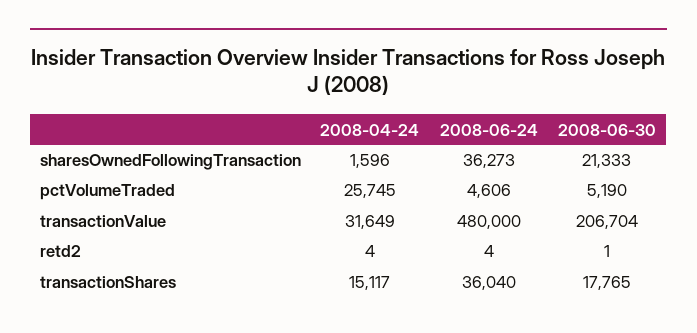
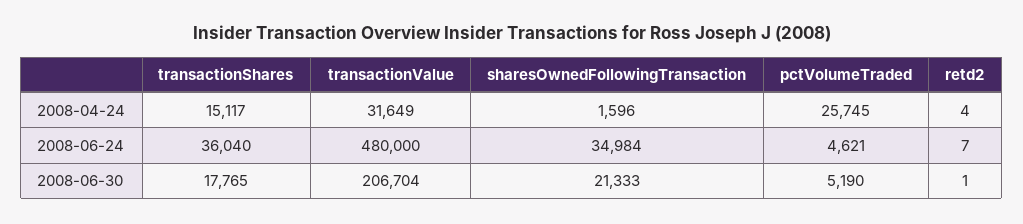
  {
    "2008-04-24": {
      "sharesOwnedFollowingTransaction": 1596,
      "pctVolumeTraded": 25745,
      "transactionValue": 31649,
      "retd2": 4,
      "transactionShares": 15117
    },
    "2008-06-24": {
-     "sharesOwnedFollowingTransaction": 36273,
+     "sharesOwnedFollowingTransaction": 34984,
-     "pctVolumeTraded": 4606,
+     "pctVolumeTraded": 4621,
      "transactionValue": 480000,
-     "retd2": 4,
+     "retd2": 7,
      "transactionShares": 36040
    },
    "2008-06-30": {
      "sharesOwnedFollowingTransaction": 21333,
      "pctVolumeTraded": 5190,
      "transactionValue": 206704,
      "retd2": 1,
      "transactionShares": 17765
    }
  }

